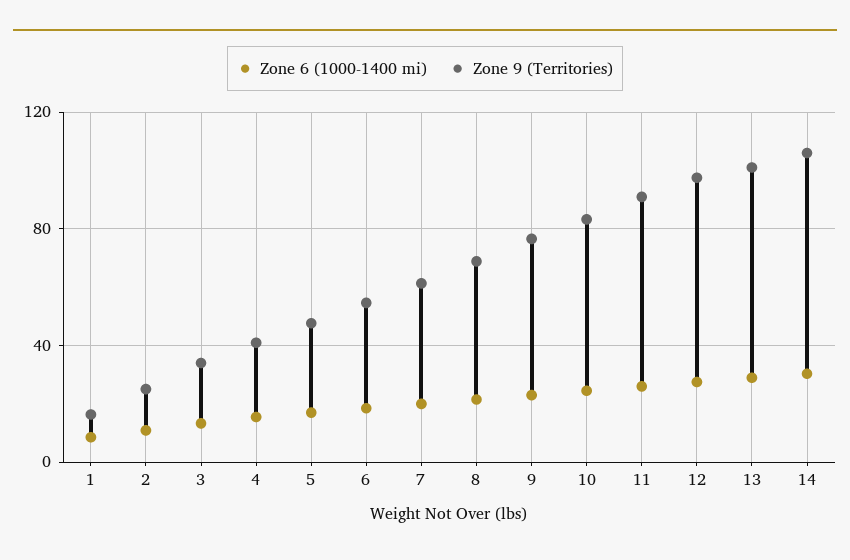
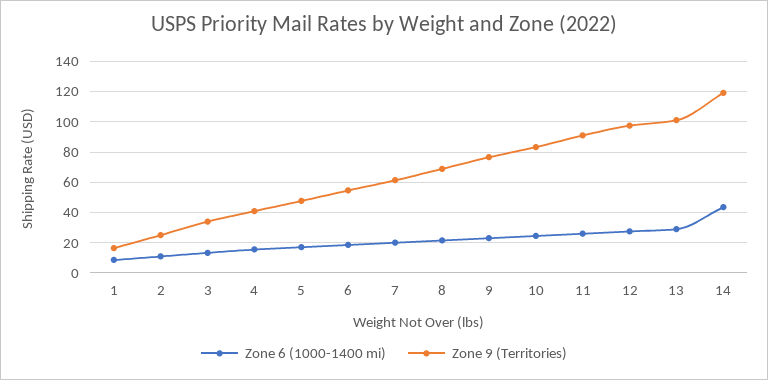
  {
    "Zone 6 (1000-1400 mi)": {
      "1": 10,
      "2": 10,
      "3": 15,
      "4": 15,
      "5": 15,
      "6": 20,
      "7": 20,
      "8": 20,
      "9": 25,
      "10": 25,
      "11": 25,
      "12": 30,
      "13": 30,
-     "14": 30
+     "14": 45
    },
    "Zone 9 (Territories)": {
      "1": 15,
      "2": 25,
      "3": 35,
      "4": 40,
      "5": 50,
      "6": 55,
      "7": 60,
      "8": 70,
      "9": 75,
      "10": 85,
      "11": 90,
      "12": 100,
      "13": 100,
-     "14": 105
+     "14": 120
    }
  }

